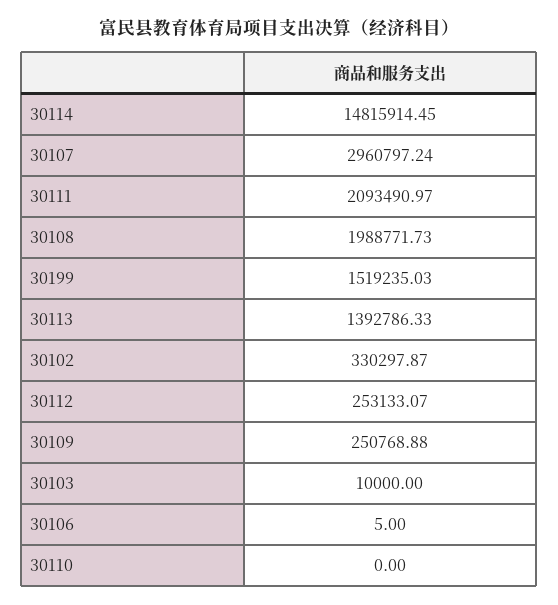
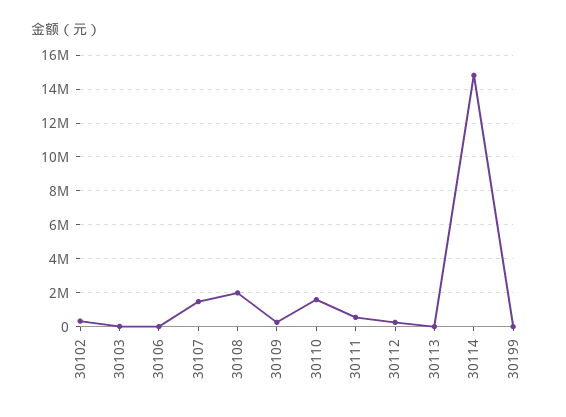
  {
    "30114": 14815914.45,
-   "30107": 2960797.24,
+   "30107": 1500000,
-   "30111": 2093490.97,
+   "30111": 500000,
    "30108": 1988771.73,
-   "30199": 1519235.03,
+   "30199": 0,
-   "30113": 1392786.33,
+   "30113": 0,
    "30102": 330297.87,
    "30112": 253133.07,
    "30109": 250768.88,
    "30103": 10000,
    "30106": 5,
-   "30110": 0
+   "30110": 1500000
  }

